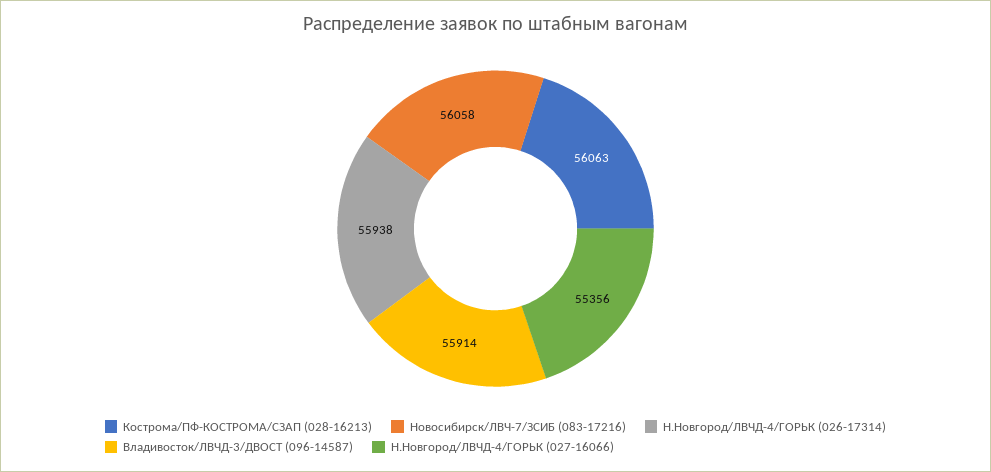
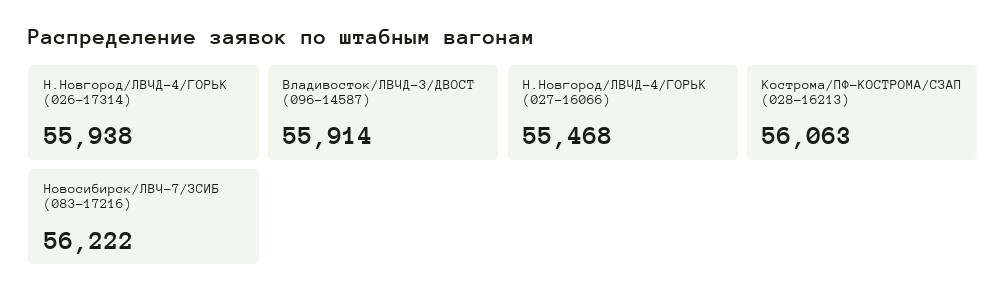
  {
    "Кострома/ПФ-КОСТРОМА/СЗАП (028-16213)": 56063,
-   "Новосибирск/ЛВЧ-7/ЗСИБ (083-17216)": 56058,
+   "Новосибирск/ЛВЧ-7/ЗСИБ (083-17216)": 56222,
    "Н.Новгород/ЛВЧД-4/ГОРЬК (026-17314)": 55938,
    "Владивосток/ЛВЧД-3/ДВОСТ (096-14587)": 55914,
-   "Н.Новгород/ЛВЧД-4/ГОРЬК (027-16066)": 55356
+   "Н.Новгород/ЛВЧД-4/ГОРЬК (027-16066)": 55468
  }

